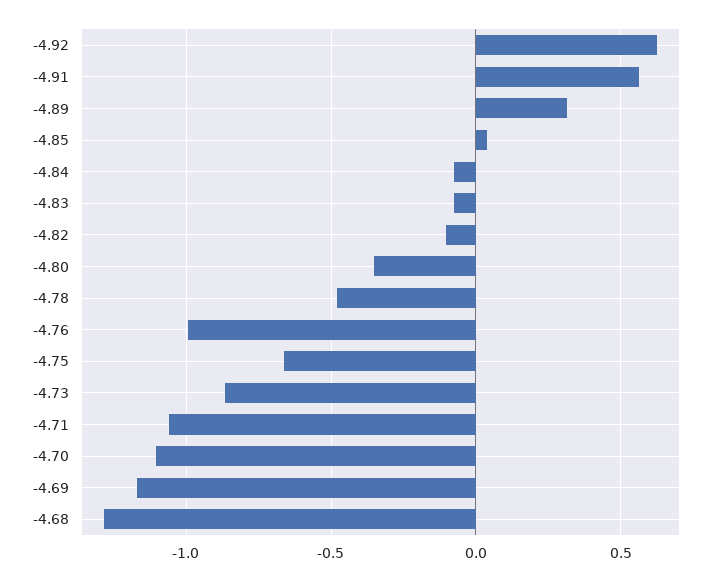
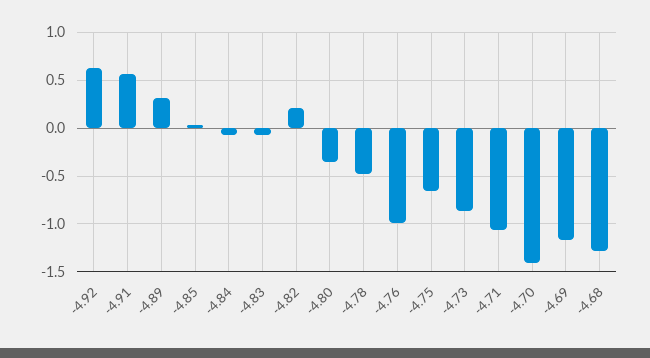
  {
    "-4.92": 0.65,
    "-4.91": 0.55,
    "-4.89": 0.3,
    "-4.85": 0.05,
    "-4.84": -0.1,
    "-4.83": -0.05,
-   "-4.82": -0.1,
+   "-4.82": 0.2,
    "-4.80": -0.35,
    "-4.78": -0.5,
    "-4.76": -1,
    "-4.75": -0.65,
    "-4.73": -0.85,
    "-4.71": -1.05,
-   "-4.70": -1.1,
+   "-4.70": -1.4,
    "-4.69": -1.15,
    "-4.68": -1.3
  }

